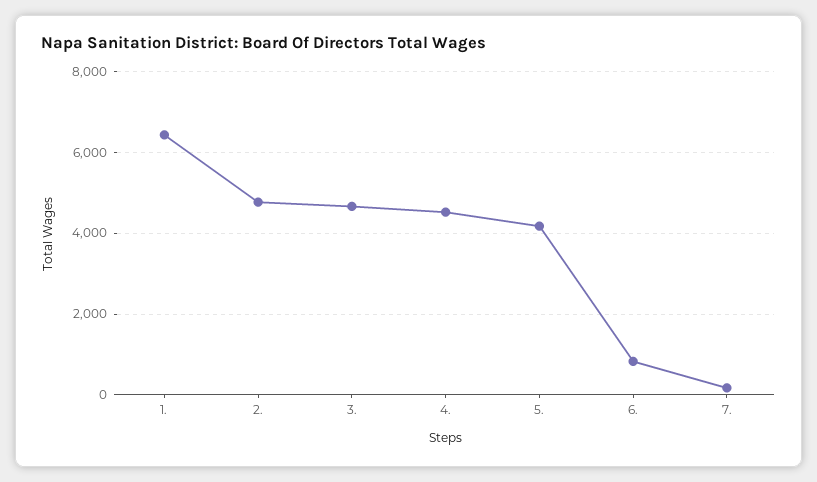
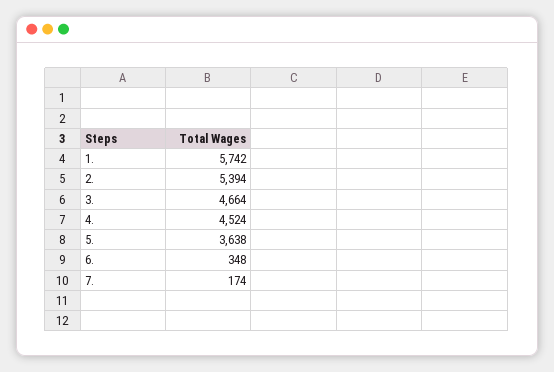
  {
-   "1.": 6400,
+   "1.": 5742,
-   "2.": 4800,
+   "2.": 5394,
    "3.": 4664,
    "4.": 4524,
-   "5.": 4200,
+   "5.": 3638,
-   "6.": 800,
+   "6.": 348,
    "7.": 174
  }

